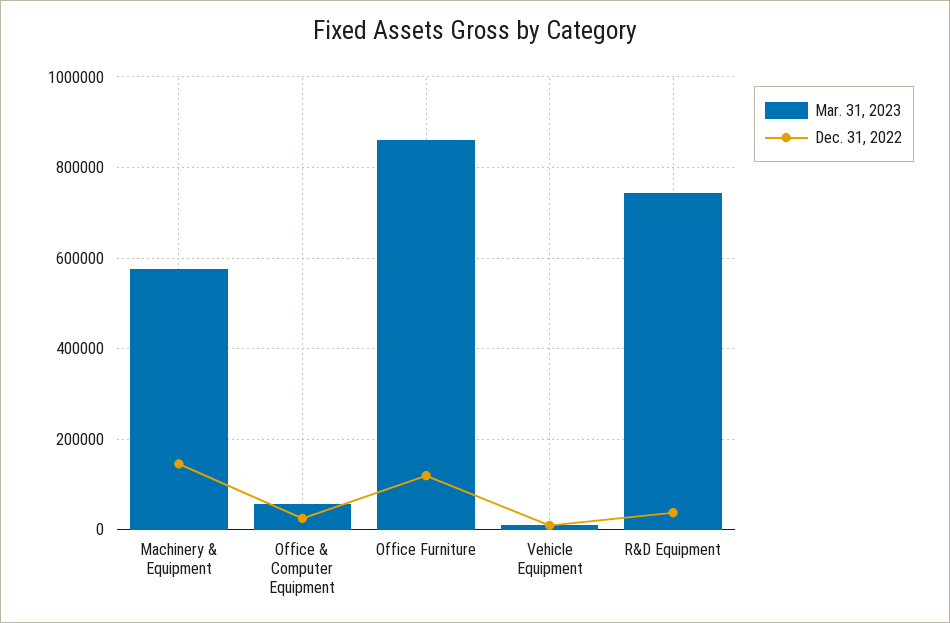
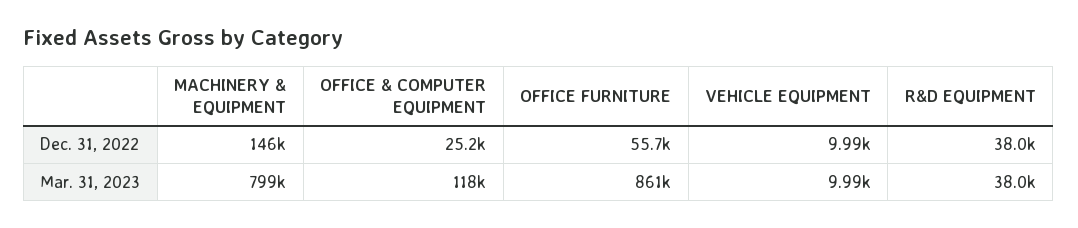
  {
    "Mar. 31, 2023": {
-     "Machinery & Equipment": 580000,
+     "Machinery & Equipment": 799000,
-     "Office & Computer Equipment": 60000,
+     "Office & Computer Equipment": 118000,
      "Office Furniture": 861000,
      "Vehicle Equipment": 9990,
-     "R&D Equipment": 740000
+     "R&D Equipment": 38000
    },
    "Dec. 31, 2022": {
      "Machinery & Equipment": 146000,
      "Office & Computer Equipment": 25200,
-     "Office Furniture": 120000,
+     "Office Furniture": 55700,
      "Vehicle Equipment": 9990,
      "R&D Equipment": 38000
    }
  }

